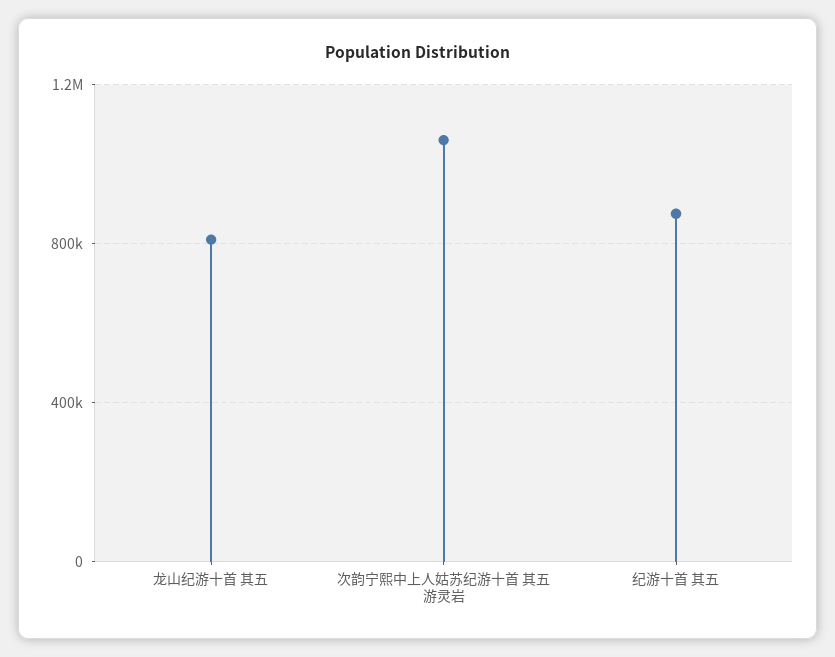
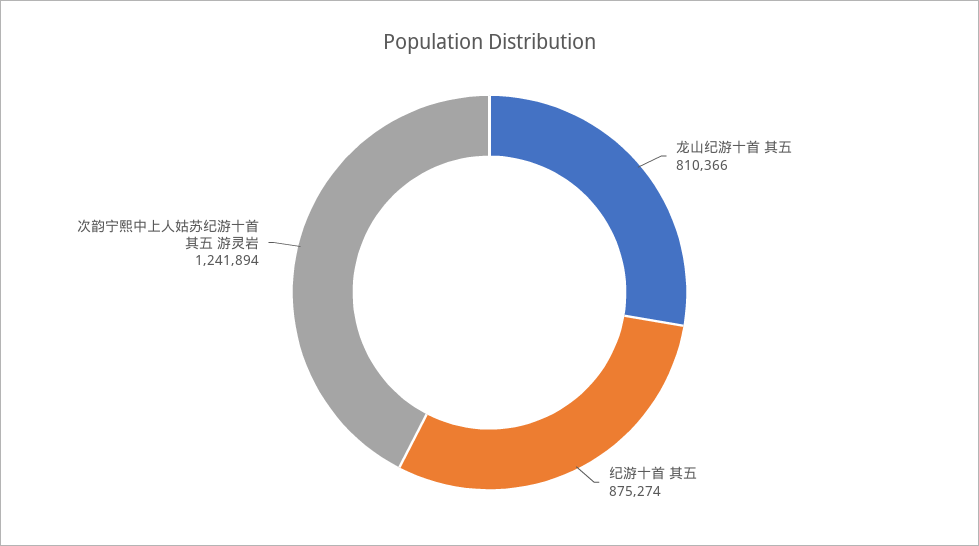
  {
    "龙山纪游十首 其五": 810366,
-   "次韵宁熙中上人姑苏纪游十首 其五 游灵岩": 1050000,
+   "次韵宁熙中上人姑苏纪游十首 其五 游灵岩": 1241894,
    "纪游十首 其五": 875274
  }

